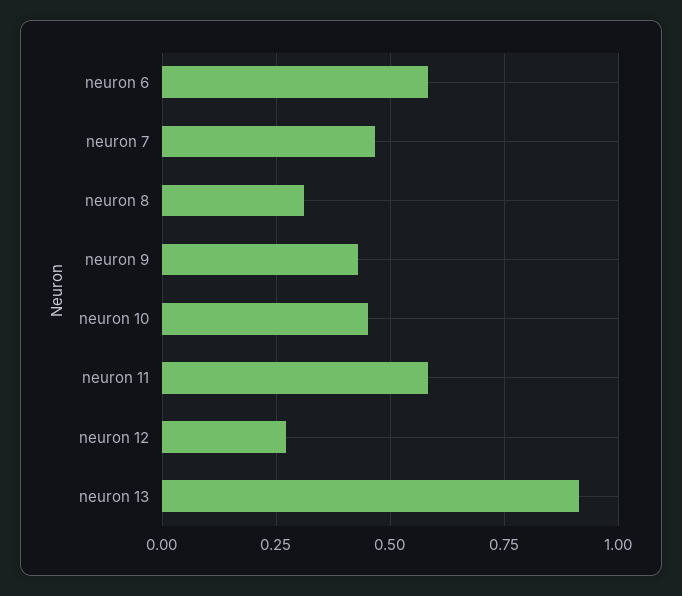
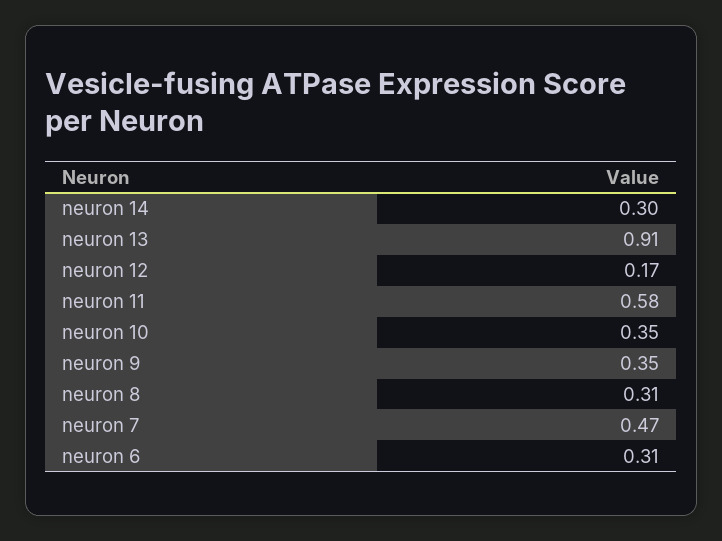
  {
-   "neuron 6": 0.575,
+   "neuron 6": 0.31,
    "neuron 7": 0.47,
    "neuron 8": 0.31,
-   "neuron 9": 0.425,
+   "neuron 9": 0.35,
-   "neuron 10": 0.45,
+   "neuron 10": 0.35,
    "neuron 11": 0.58,
-   "neuron 12": 0.275,
+   "neuron 12": 0.17,
-   "neuron 13": 0.91
+   "neuron 13": 0.91,
+   "neuron 14": 0.3
  }

